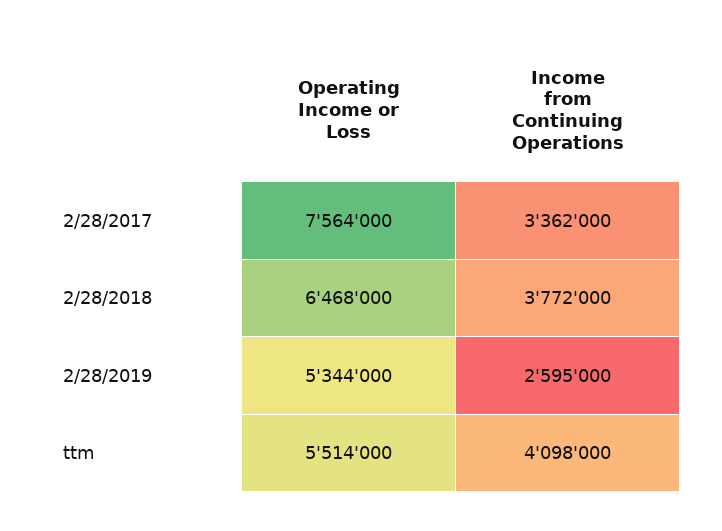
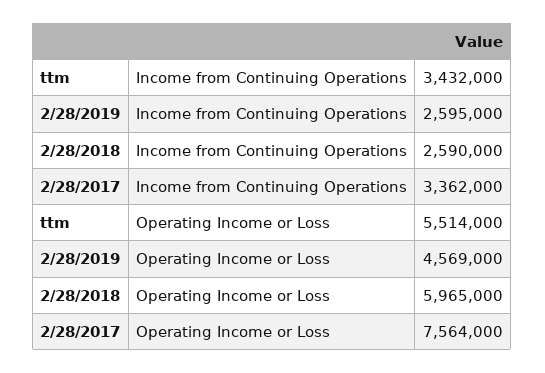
  {
    "Operating Income or Loss": {
      "2/28/2017": 7564000,
-     "2/28/2018": 6468000,
+     "2/28/2018": 5965000,
-     "2/28/2019": 5344000,
+     "2/28/2019": 4569000,
      "ttm": 5514000
    },
    "Income from Continuing Operations": {
      "2/28/2017": 3362000,
-     "2/28/2018": 3772000,
+     "2/28/2018": 2590000,
      "2/28/2019": 2595000,
-     "ttm": 4098000
+     "ttm": 3432000
    }
  }

